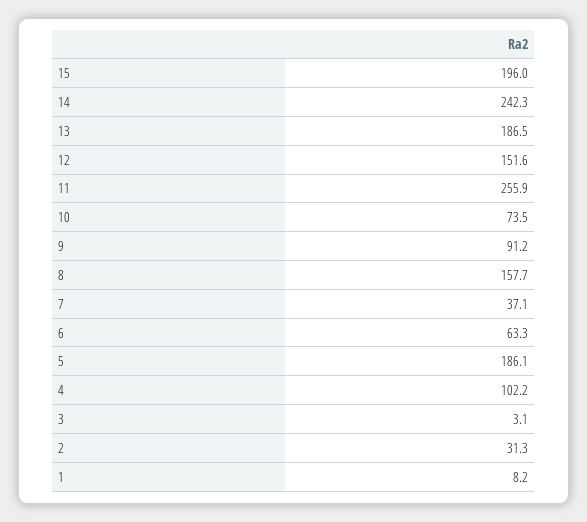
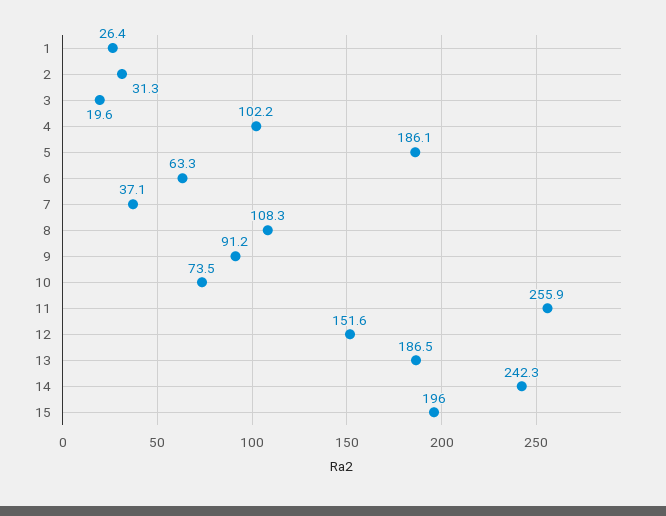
  {
    "15": 196,
    "14": 242.3,
    "13": 186.5,
    "12": 151.6,
    "11": 255.9,
    "10": 73.5,
    "9": 91.2,
-   "8": 157.7,
+   "8": 108.3,
    "7": 37.1,
    "6": 63.3,
    "5": 186.1,
    "4": 102.2,
-   "3": 3.1,
+   "3": 19.6,
    "2": 31.3,
-   "1": 8.2
+   "1": 26.4
  }

